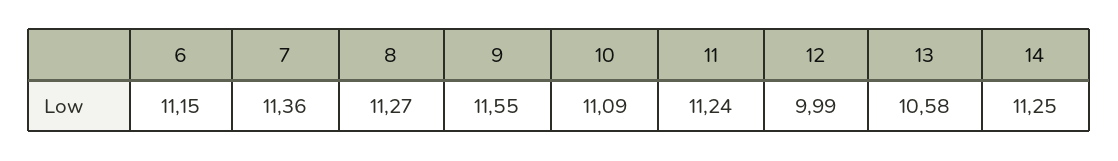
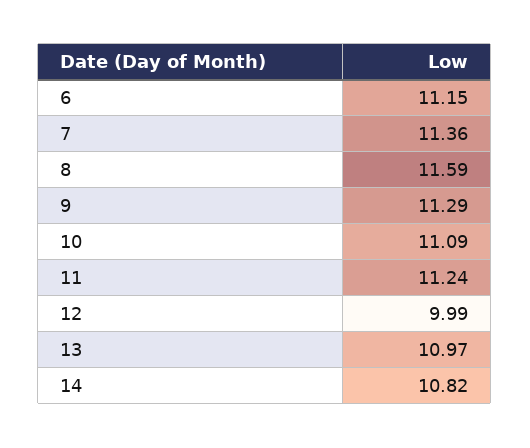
  {
    "6": 11.15,
    "7": 11.36,
-   "8": 11.27,
+   "8": 11.59,
-   "9": 11.55,
+   "9": 11.29,
    "10": 11.09,
    "11": 11.24,
    "12": 9.99,
-   "13": 10.58,
+   "13": 10.97,
-   "14": 11.25
+   "14": 10.82
  }

